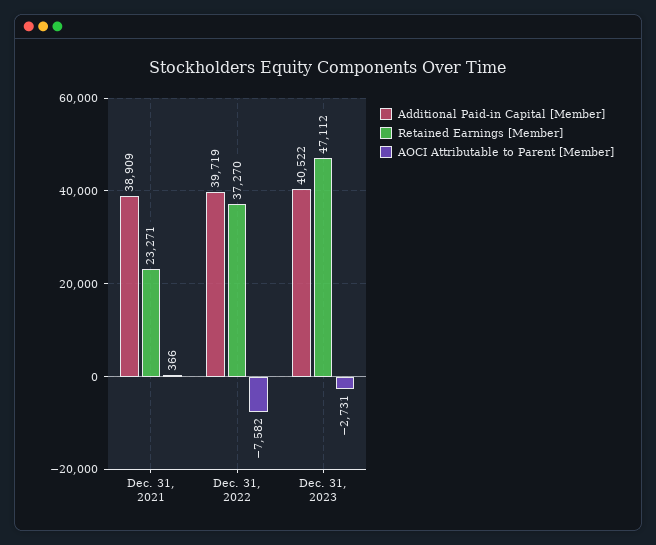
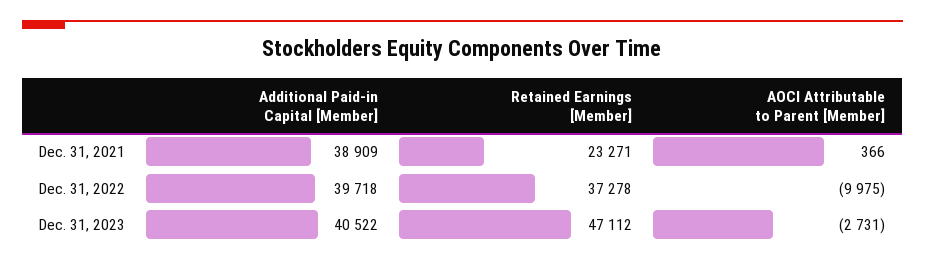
  {
    "Additional Paid-in Capital [Member]": {
      "Dec. 31, 2021": 38909,
-     "Dec. 31, 2022": 39719,
+     "Dec. 31, 2022": 39718,
      "Dec. 31, 2023": 40522
    },
    "Retained Earnings [Member]": {
      "Dec. 31, 2021": 23271,
-     "Dec. 31, 2022": 37270,
+     "Dec. 31, 2022": 37278,
      "Dec. 31, 2023": 47112
    },
    "AOCI Attributable to Parent [Member]": {
      "Dec. 31, 2021": 366,
-     "Dec. 31, 2022": -7582,
+     "Dec. 31, 2022": -9975,
      "Dec. 31, 2023": -2731
    }
  }

